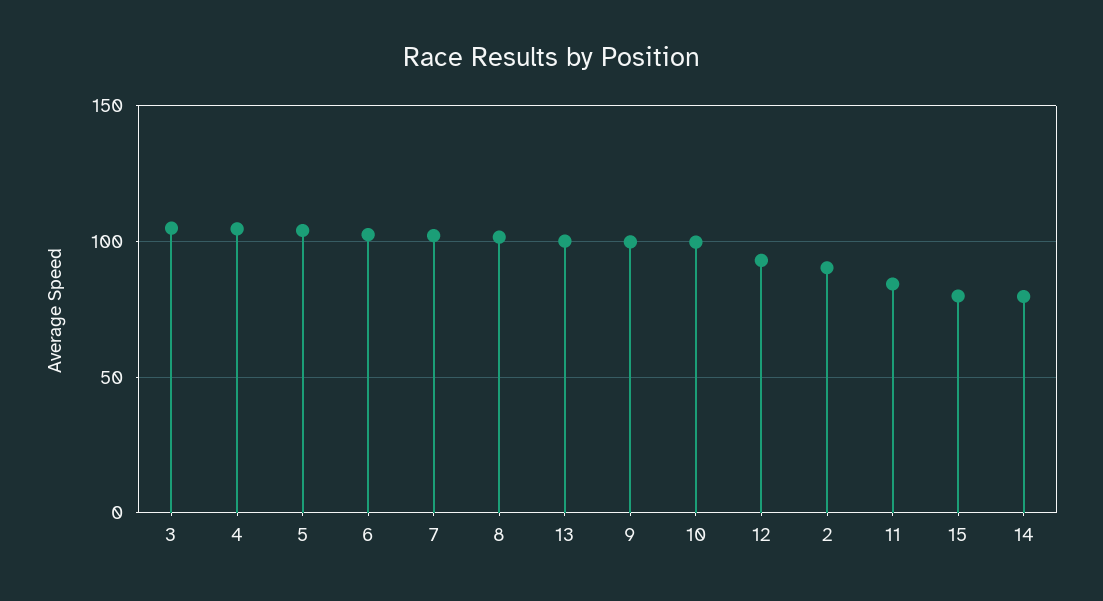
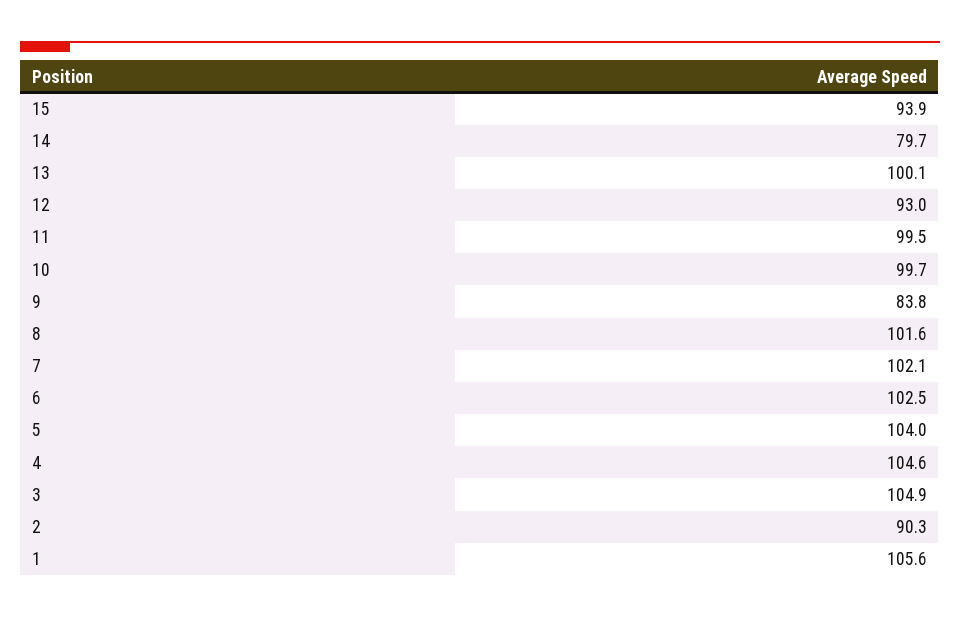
  {
    "3": 104.9,
    "4": 104.6,
    "5": 104,
    "6": 102.5,
    "7": 102.1,
    "8": 101.6,
    "13": 100.1,
-   "9": 100,
+   "9": 83.8,
    "10": 99.7,
    "12": 93,
    "2": 90.3,
-   "11": 85,
+   "11": 99.5,
-   "15": 80,
+   "15": 93.9,
-   "14": 79.7
+   "14": 79.7,
+   "1": 105.6
  }

